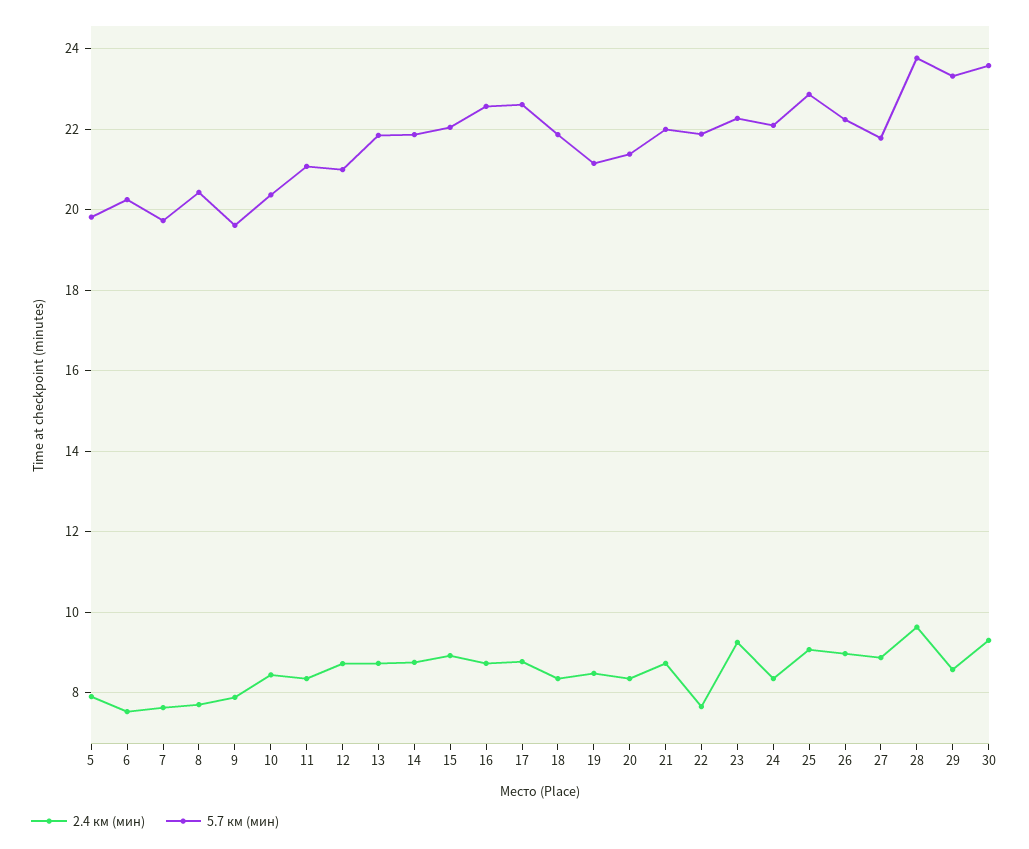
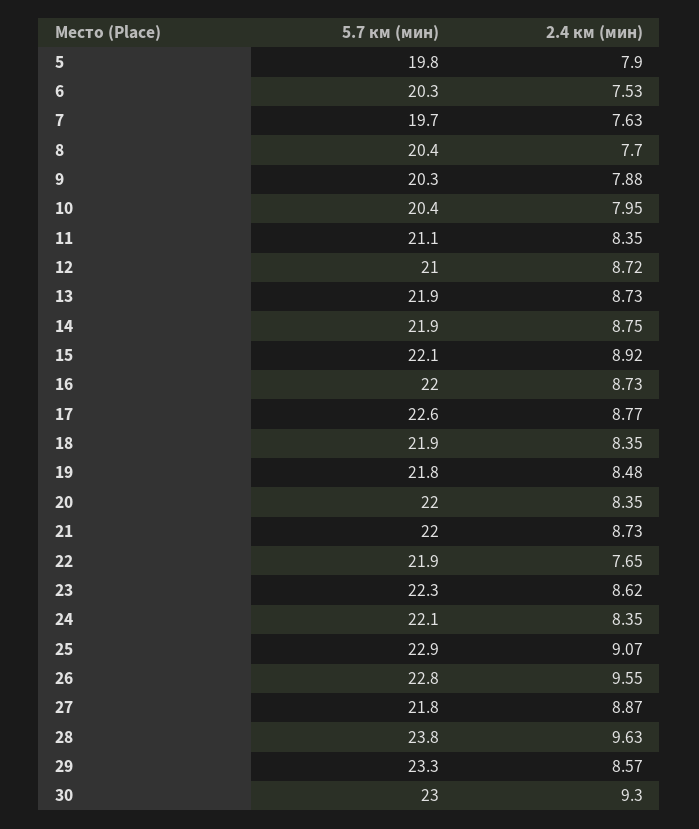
  {
    "2.4 км (мин)": {
      "5": 7.9,
      "6": 7.53,
      "7": 7.63,
      "8": 7.7,
      "9": 7.88,
-     "10": 8.4,
+     "10": 7.95,
      "11": 8.35,
      "12": 8.72,
      "13": 8.73,
      "14": 8.75,
      "15": 8.92,
      "16": 8.73,
      "17": 8.77,
      "18": 8.35,
      "19": 8.48,
      "20": 8.35,
      "21": 8.73,
      "22": 7.65,
-     "23": 9.2,
+     "23": 8.62,
      "24": 8.35,
      "25": 9.07,
-     "26": 9,
+     "26": 9.55,
      "27": 8.87,
      "28": 9.63,
      "29": 8.57,
      "30": 9.3
    },
    "5.7 км (мин)": {
      "5": 19.8,
      "6": 20.3,
      "7": 19.7,
      "8": 20.4,
-     "9": 19.6,
+     "9": 20.3,
      "10": 20.4,
      "11": 21.1,
      "12": 21,
      "13": 21.9,
      "14": 21.9,
      "15": 22.1,
-     "16": 22.6,
+     "16": 22,
      "17": 22.6,
      "18": 21.9,
-     "19": 21.2,
+     "19": 21.8,
-     "20": 21.4,
+     "20": 22,
      "21": 22,
      "22": 21.9,
      "23": 22.3,
      "24": 22.1,
      "25": 22.9,
-     "26": 22.2,
+     "26": 22.8,
      "27": 21.8,
      "28": 23.8,
      "29": 23.3,
-     "30": 23.6
+     "30": 23
    }
  }

